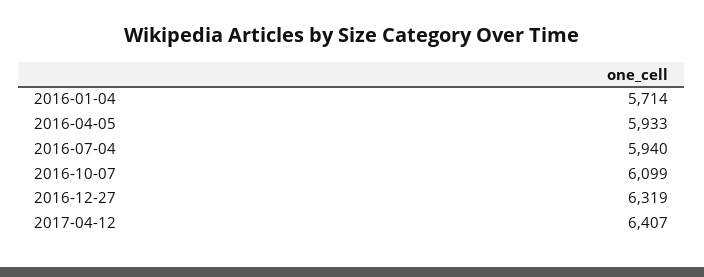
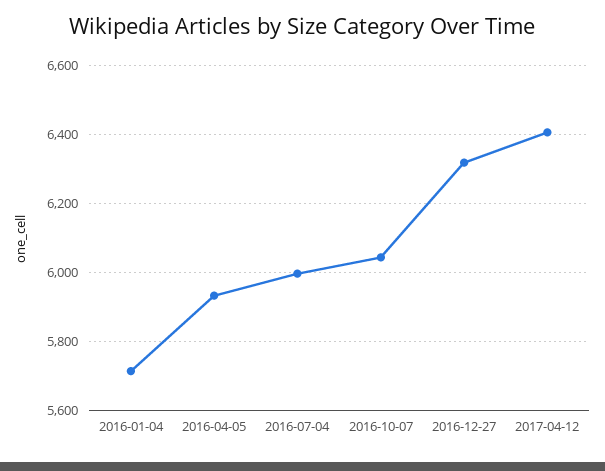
  {
    "2016-01-04": 5714,
    "2016-04-05": 5933,
-   "2016-07-04": 5940,
+   "2016-07-04": 6000,
-   "2016-10-07": 6099,
+   "2016-10-07": 6040,
    "2016-12-27": 6319,
    "2017-04-12": 6407
  }

